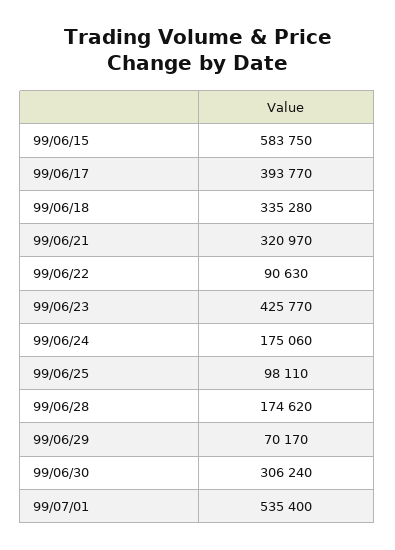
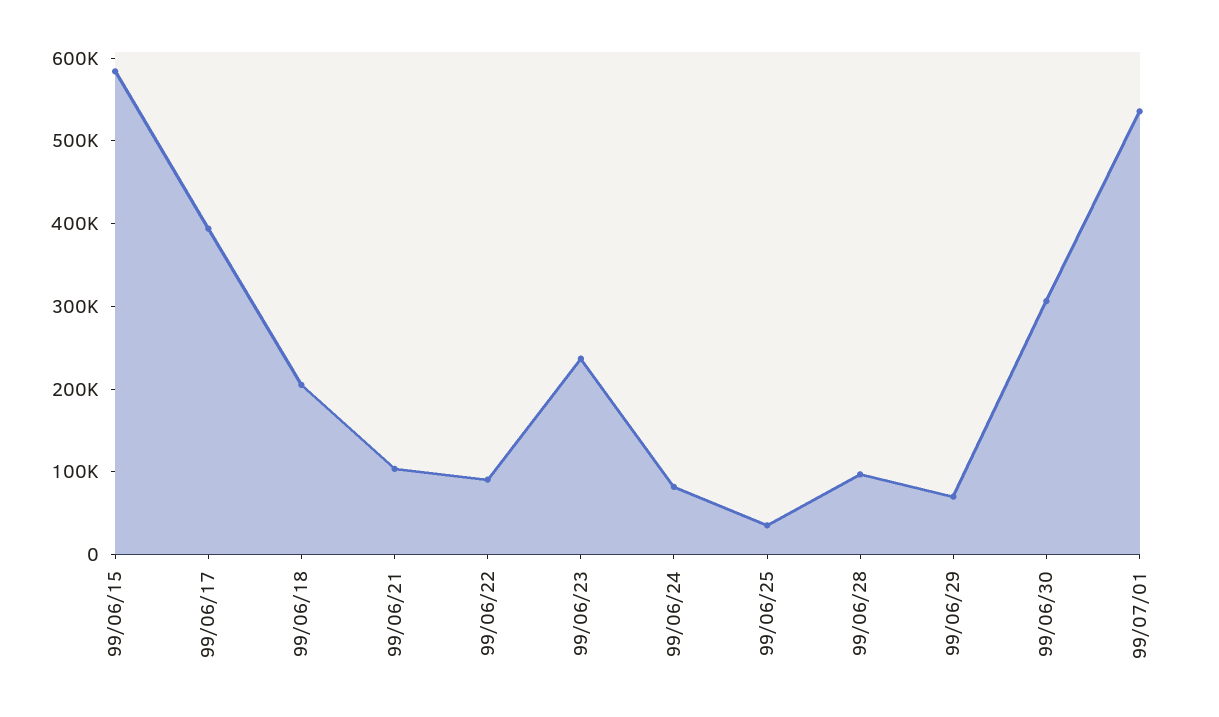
  {
    "99/06/15": 583750,
    "99/06/17": 393770,
-   "99/06/18": 335280,
+   "99/06/18": 200000,
-   "99/06/21": 320970,
+   "99/06/21": 100000,
    "99/06/22": 90630,
-   "99/06/23": 425770,
+   "99/06/23": 240000,
-   "99/06/24": 175060,
+   "99/06/24": 80000,
-   "99/06/25": 98110,
+   "99/06/25": 40000,
-   "99/06/28": 174620,
+   "99/06/28": 100000,
    "99/06/29": 70170,
    "99/06/30": 306240,
    "99/07/01": 535400
  }

